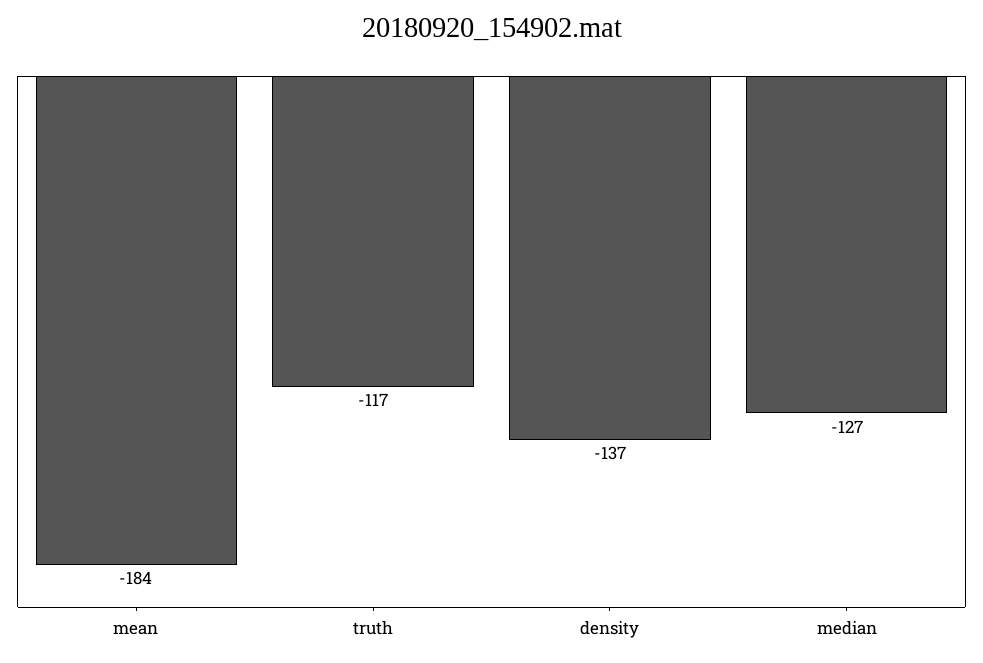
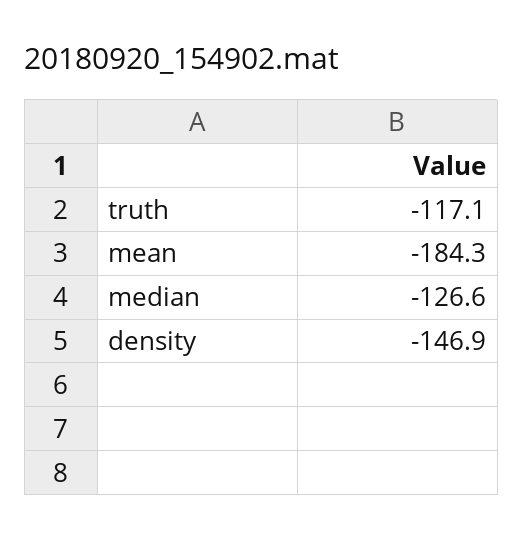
  {
    "mean": -184.3,
    "truth": -117.1,
-   "density": -137,
+   "density": -146.9,
    "median": -126.6
  }

